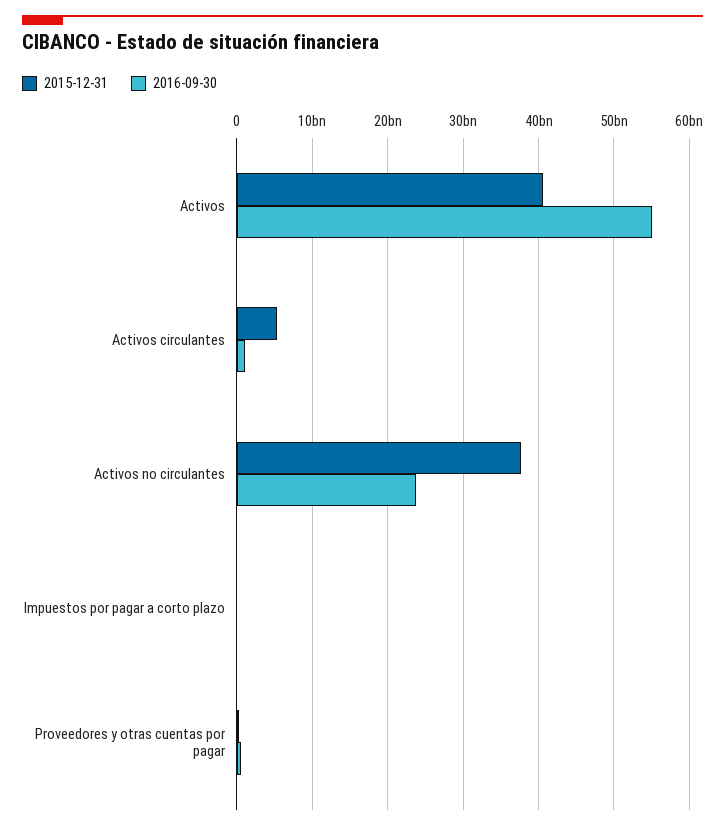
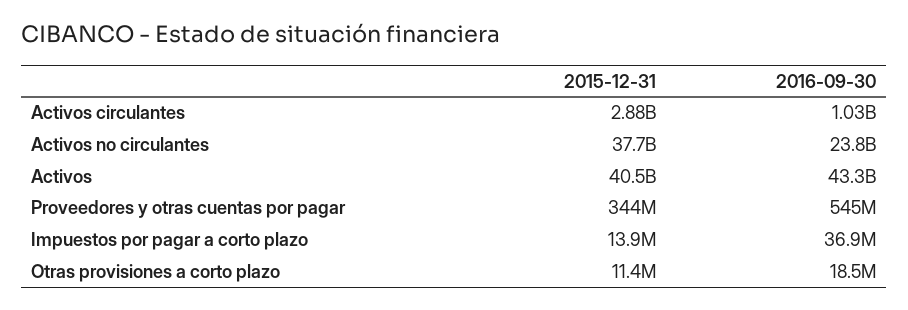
  {
    "2015-12-31": {
      "Activos": 40500000000,
-     "Activos circulantes": 5000000000,
+     "Activos circulantes": 2880000000,
      "Activos no circulantes": 37700000000,
      "Impuestos por pagar a corto plazo": 13900000,
-     "Proveedores y otras cuentas por pagar": 344000000
+     "Proveedores y otras cuentas por pagar": 344000000,
+     "Otras provisiones a corto plazo": 11400000
    },
    "2016-09-30": {
-     "Activos": 55000000000,
+     "Activos": 43300000000,
      "Activos circulantes": 1030000000,
      "Activos no circulantes": 23800000000,
      "Impuestos por pagar a corto plazo": 36900000,
-     "Proveedores y otras cuentas por pagar": 545000000
+     "Proveedores y otras cuentas por pagar": 545000000,
+     "Otras provisiones a corto plazo": 18500000
    }
  }

